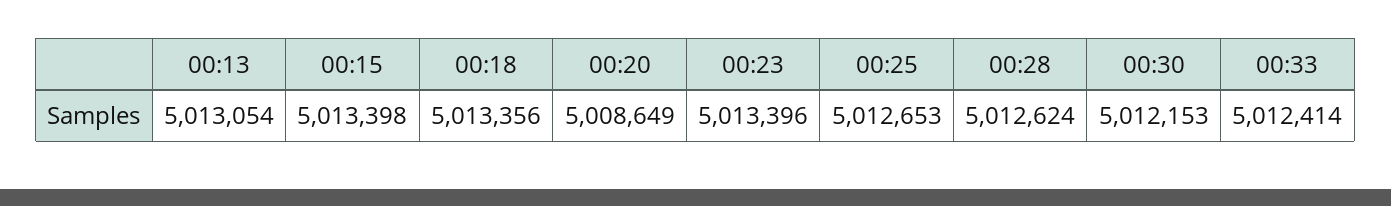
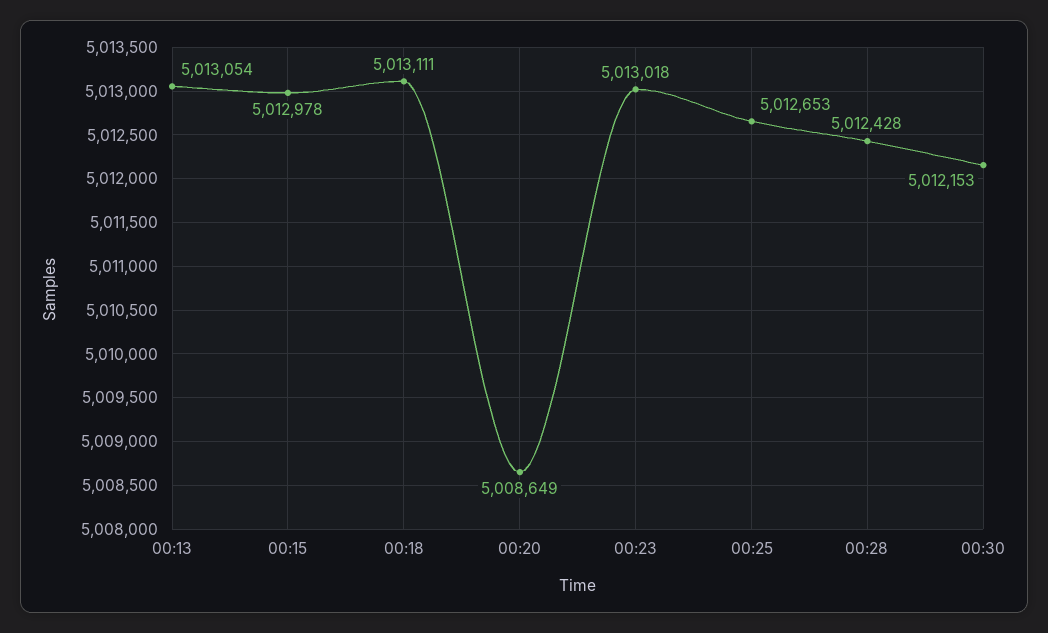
  {
    "00:13": 5013054,
-   "00:15": 5013398,
+   "00:15": 5012978,
-   "00:18": 5013356,
+   "00:18": 5013111,
    "00:20": 5008649,
-   "00:23": 5013396,
+   "00:23": 5013018,
    "00:25": 5012653,
-   "00:28": 5012624,
+   "00:28": 5012428,
-   "00:30": 5012153,
+   "00:30": 5012153
-   "00:33": 5012414
  }

